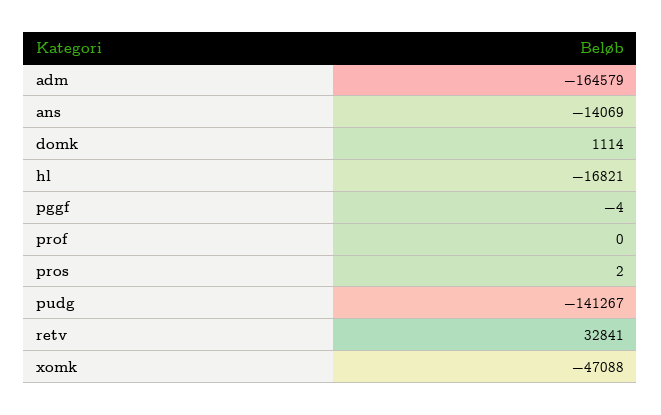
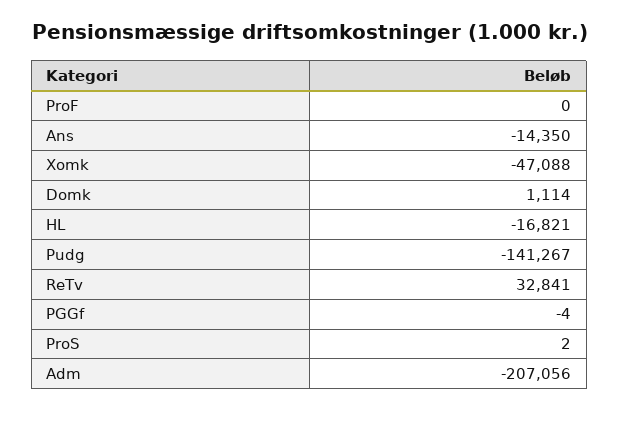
  {
-   "adm": -164579,
+   "adm": -207056,
-   "ans": -14069,
+   "ans": -14350,
    "domk": 1114,
    "hl": -16821,
    "pggf": -4,
    "prof": 0,
    "pros": 2,
    "pudg": -141267,
    "retv": 32841,
    "xomk": -47088
  }

